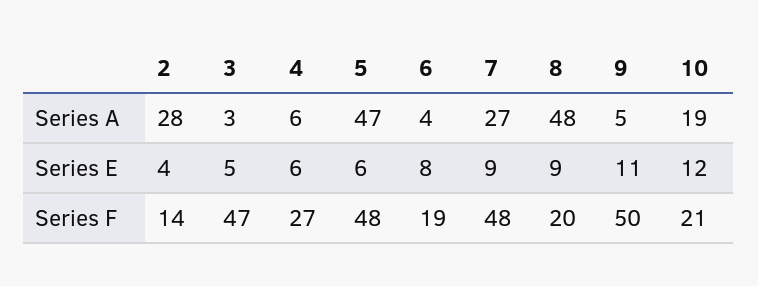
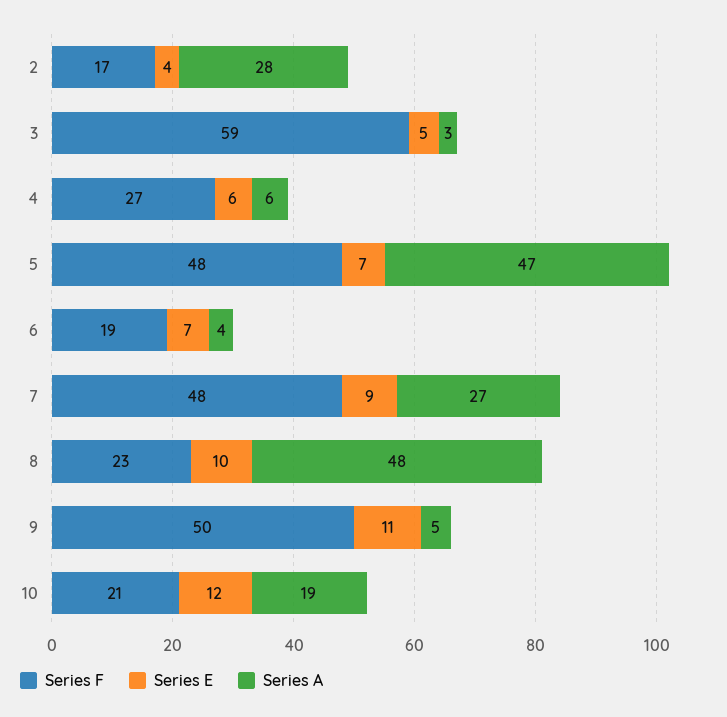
  {
    "Series A": {
      "2": 28,
      "3": 3,
      "4": 6,
      "5": 47,
      "6": 4,
      "7": 27,
      "8": 48,
      "9": 5,
      "10": 19
    },
    "Series E": {
      "2": 4,
      "3": 5,
      "4": 6,
-     "5": 6,
+     "5": 7,
-     "6": 8,
+     "6": 7,
      "7": 9,
-     "8": 9,
+     "8": 10,
      "9": 11,
      "10": 12
    },
    "Series F": {
-     "2": 14,
+     "2": 17,
-     "3": 47,
+     "3": 59,
      "4": 27,
      "5": 48,
      "6": 19,
      "7": 48,
-     "8": 20,
+     "8": 23,
      "9": 50,
      "10": 21
    }
  }

